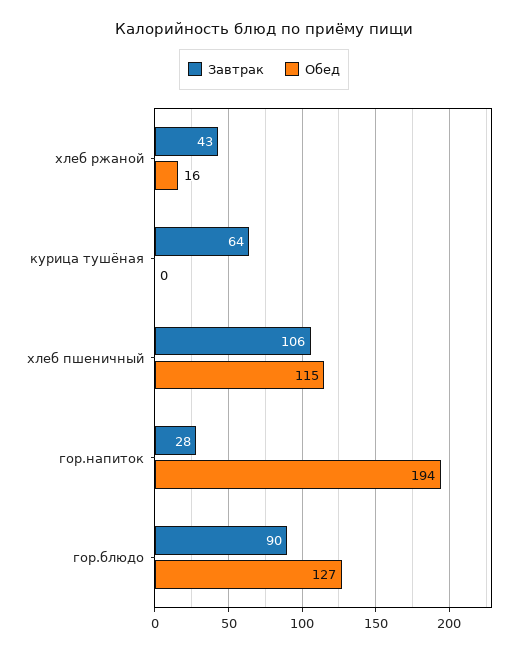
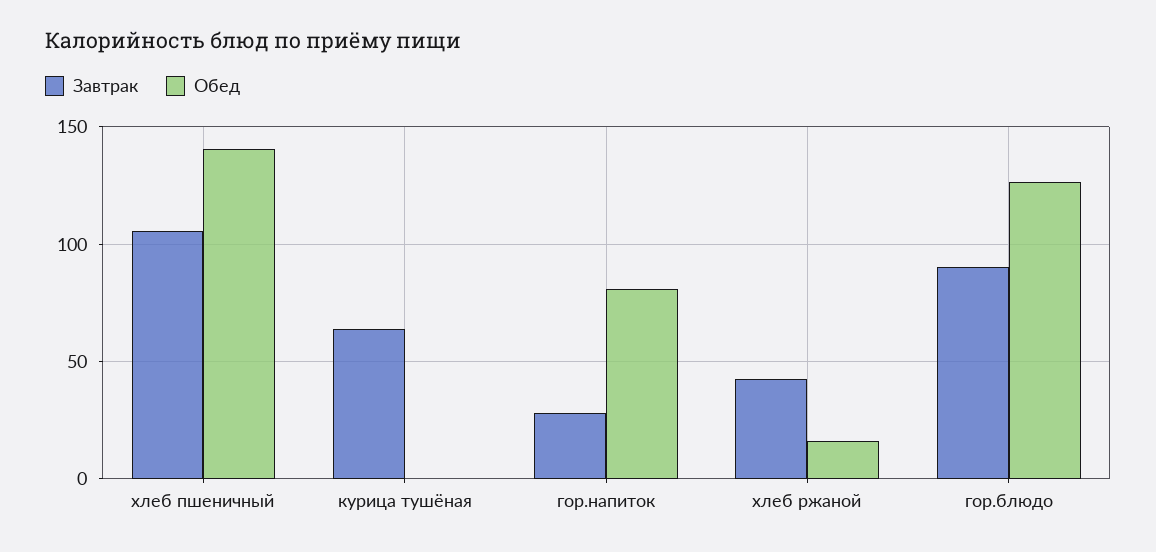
  {
    "Завтрак": {
      "хлеб ржаной": 43,
      "курица тушёная": 64,
      "хлеб пшеничный": 106,
      "гор.напиток": 28,
      "гор.блюдо": 90
    },
    "Обед": {
      "хлеб ржаной": 16,
      "курица тушёная": 0,
-     "хлеб пшеничный": 115,
+     "хлеб пшеничный": 140,
-     "гор.напиток": 194,
+     "гор.напиток": 80,
      "гор.блюдо": 127
    }
  }

